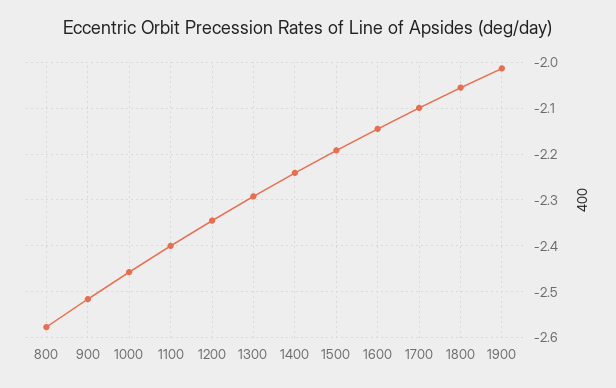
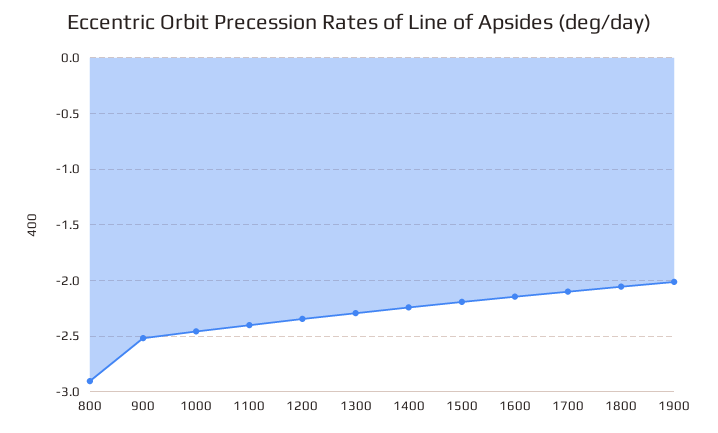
  {
-   "800": -2.58,
+   "800": -2.9,
    "900": -2.52,
    "1000": -2.46,
    "1100": -2.4,
    "1200": -2.34,
    "1300": -2.3,
    "1400": -2.24,
    "1500": -2.2,
    "1600": -2.14,
    "1700": -2.1,
    "1800": -2.06,
    "1900": -2.02
  }

